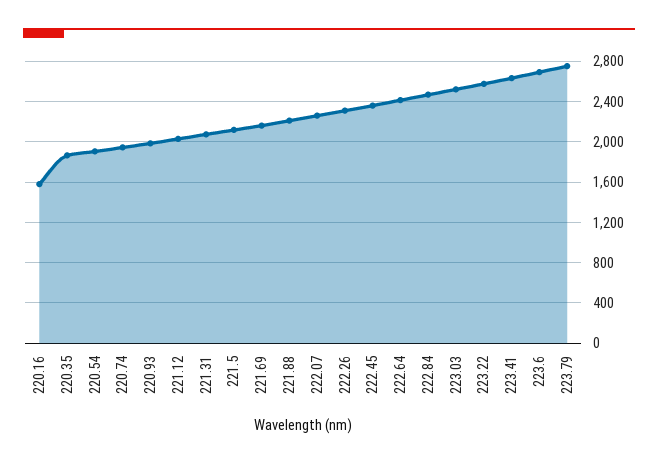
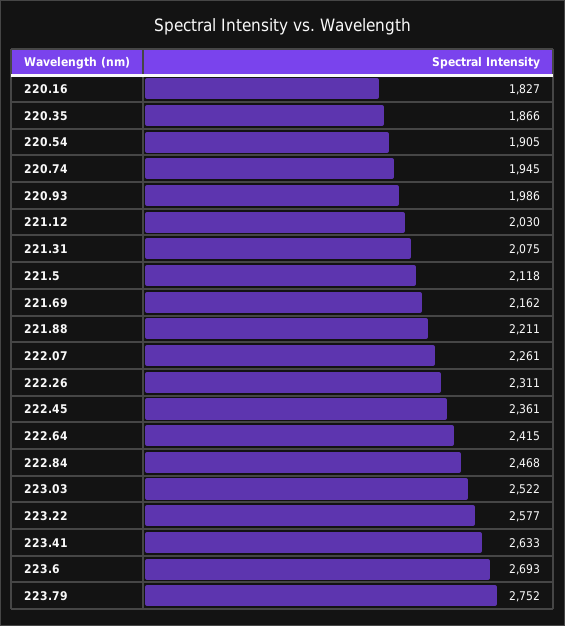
  {
-   "220.16": 1600,
+   "220.16": 1827,
    "220.35": 1866,
    "220.54": 1905,
    "220.74": 1945,
    "220.93": 1986,
    "221.12": 2030,
    "221.31": 2075,
    "221.5": 2118,
    "221.69": 2162,
    "221.88": 2211,
    "222.07": 2261,
    "222.26": 2311,
    "222.45": 2361,
    "222.64": 2415,
    "222.84": 2468,
    "223.03": 2522,
    "223.22": 2577,
    "223.41": 2633,
    "223.6": 2693,
    "223.79": 2752
  }

